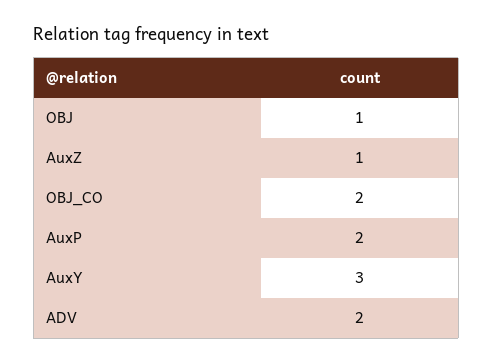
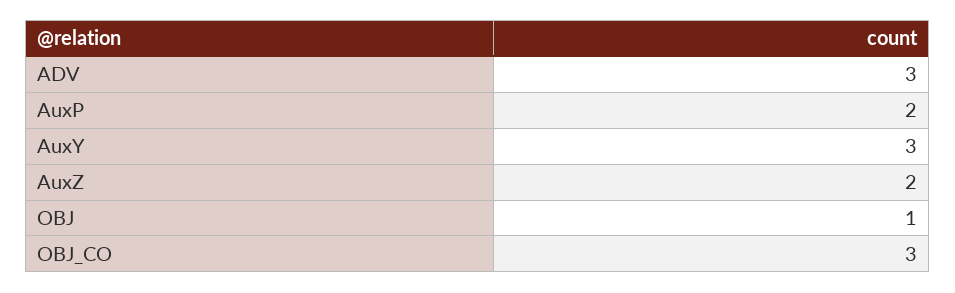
  {
    "OBJ": 1,
-   "AuxZ": 1,
+   "AuxZ": 2,
-   "OBJ_CO": 2,
+   "OBJ_CO": 3,
    "AuxP": 2,
    "AuxY": 3,
-   "ADV": 2
+   "ADV": 3
  }

